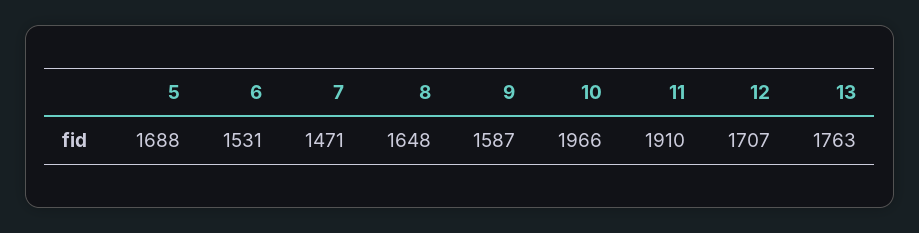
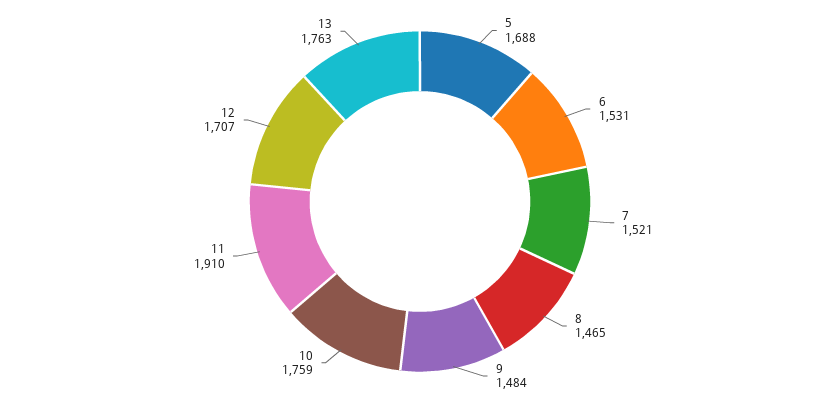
  {
    "5": 1688,
    "6": 1531,
-   "7": 1471,
+   "7": 1521,
-   "8": 1648,
+   "8": 1465,
-   "9": 1587,
+   "9": 1484,
-   "10": 1966,
+   "10": 1759,
    "11": 1910,
    "12": 1707,
    "13": 1763
  }

